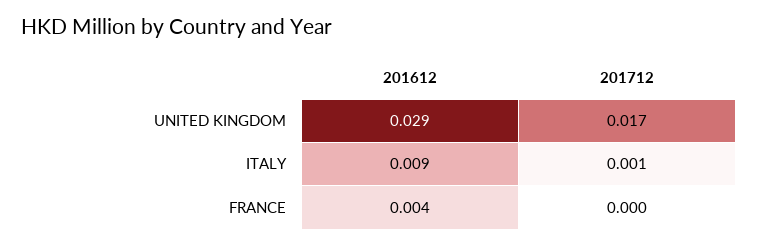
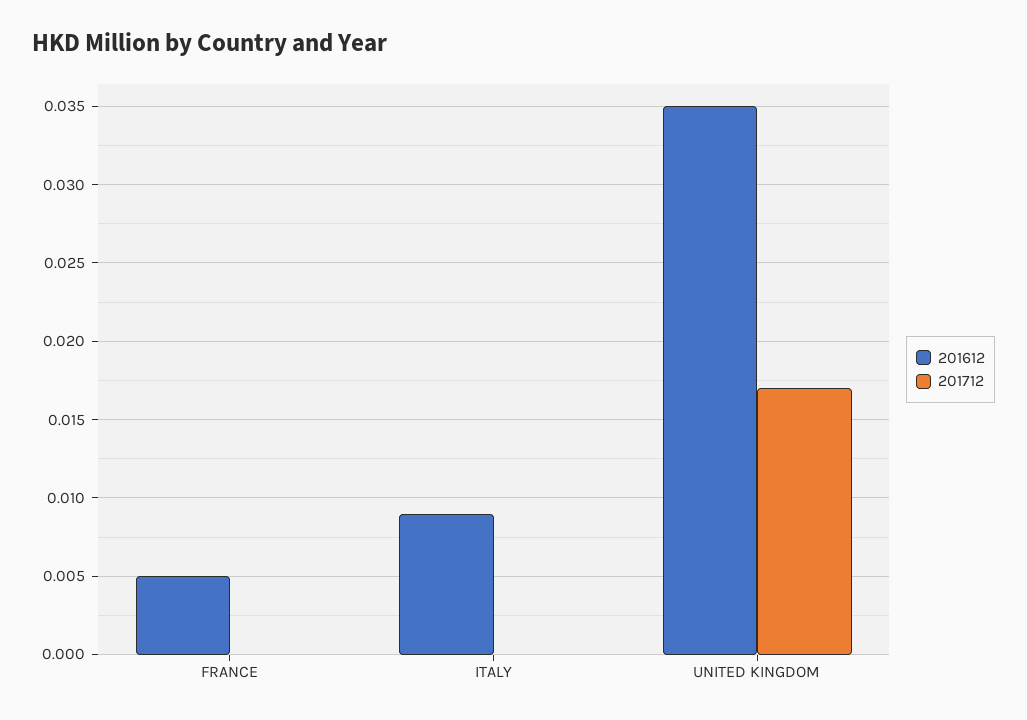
  {
    "201612": {
-     "UNITED KINGDOM": 0.029,
+     "UNITED KINGDOM": 0.035,
      "ITALY": 0.009,
-     "FRANCE": 0.004
+     "FRANCE": 0.005
    },
    "201712": {
      "UNITED KINGDOM": 0.017,
-     "ITALY": 0.001,
+     "ITALY": 0,
      "FRANCE": 0
    }
  }

